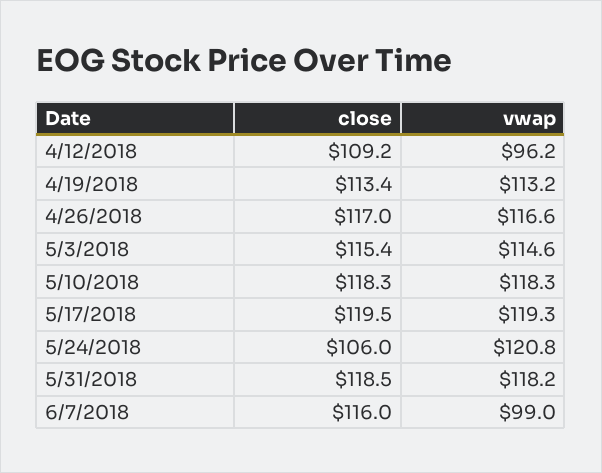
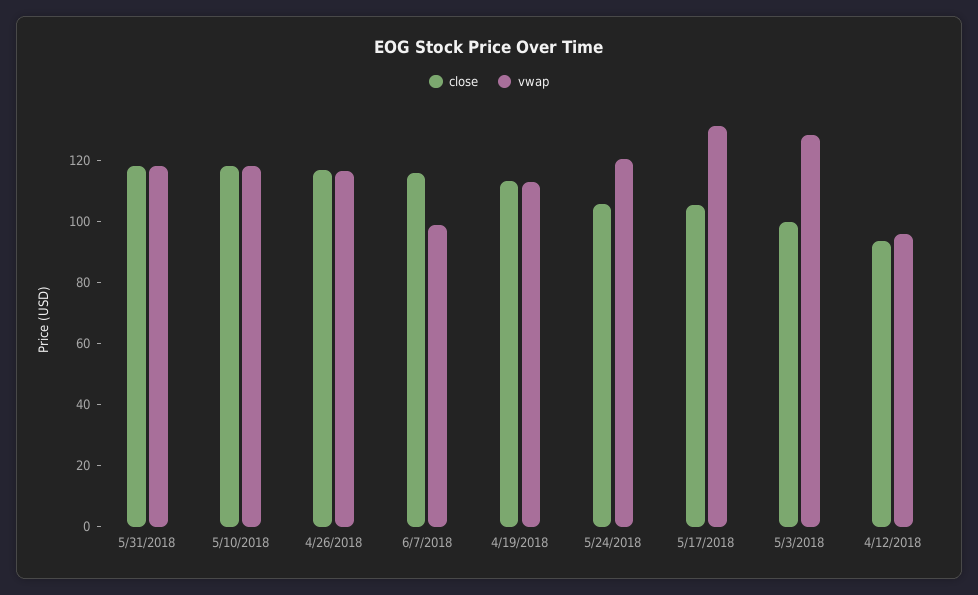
  {
    "close": {
-     "4/12/2018": 109.2,
+     "4/12/2018": 95,
      "4/19/2018": 113.4,
      "4/26/2018": 117,
-     "5/3/2018": 115.4,
+     "5/3/2018": 100,
      "5/10/2018": 118.3,
-     "5/17/2018": 119.5,
+     "5/17/2018": 105,
      "5/24/2018": 106,
      "5/31/2018": 118.5,
      "6/7/2018": 116
    },
    "vwap": {
      "4/12/2018": 96.2,
      "4/19/2018": 113.2,
      "4/26/2018": 116.6,
-     "5/3/2018": 114.6,
+     "5/3/2018": 130,
      "5/10/2018": 118.3,
-     "5/17/2018": 119.3,
+     "5/17/2018": 130,
      "5/24/2018": 120.8,
      "5/31/2018": 118.2,
      "6/7/2018": 99
    }
  }

